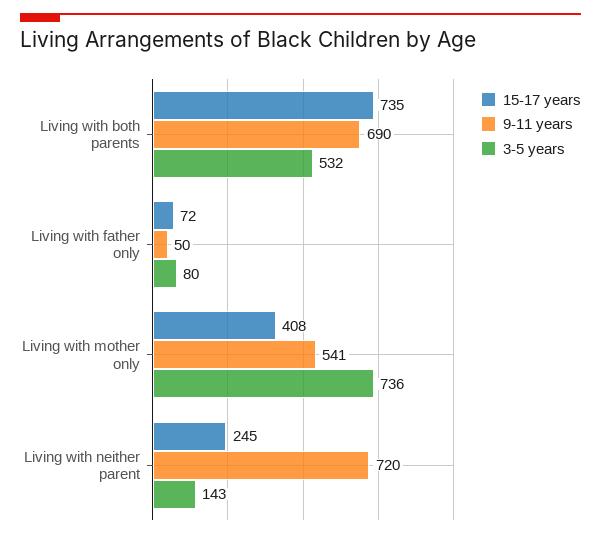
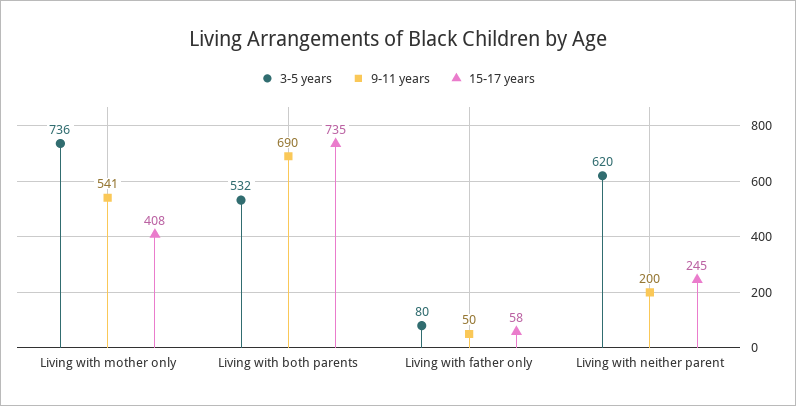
  {
    "15-17 years": {
      "Living with both parents": 735,
-     "Living with father only": 72,
+     "Living with father only": 58,
      "Living with mother only": 408,
      "Living with neither parent": 245
    },
    "9-11 years": {
      "Living with both parents": 690,
      "Living with father only": 50,
      "Living with mother only": 541,
-     "Living with neither parent": 720
+     "Living with neither parent": 200
    },
    "3-5 years": {
      "Living with both parents": 532,
      "Living with father only": 80,
      "Living with mother only": 736,
-     "Living with neither parent": 143
+     "Living with neither parent": 620
    }
  }

